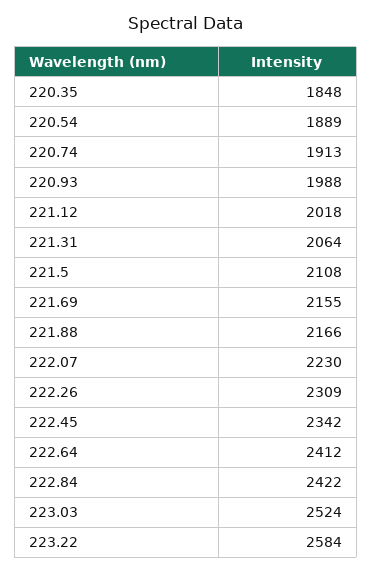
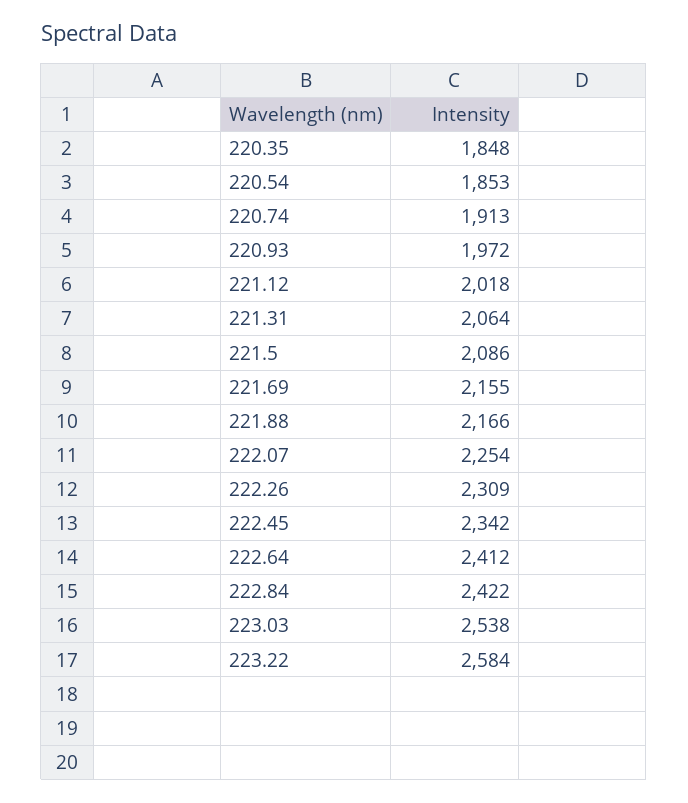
  {
    "220.35": 1848,
-   "220.54": 1889,
+   "220.54": 1853,
    "220.74": 1913,
-   "220.93": 1988,
+   "220.93": 1972,
    "221.12": 2018,
    "221.31": 2064,
-   "221.5": 2108,
+   "221.5": 2086,
    "221.69": 2155,
    "221.88": 2166,
-   "222.07": 2230,
+   "222.07": 2254,
    "222.26": 2309,
    "222.45": 2342,
    "222.64": 2412,
    "222.84": 2422,
-   "223.03": 2524,
+   "223.03": 2538,
    "223.22": 2584
  }

